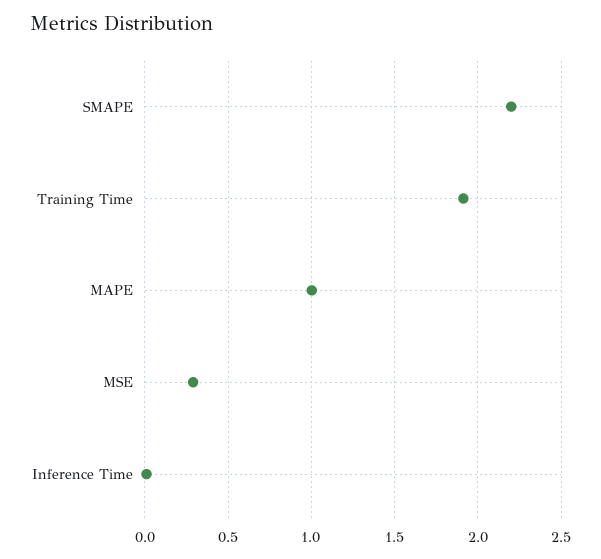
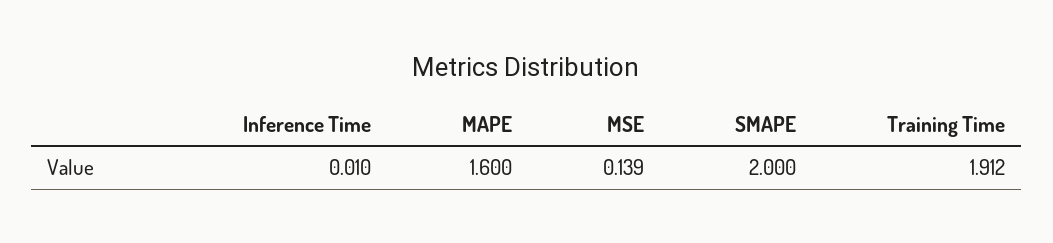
  {
-   "SMAPE": 2.2,
+   "SMAPE": 2,
    "Training Time": 1.912,
-   "MAPE": 1,
+   "MAPE": 1.6,
-   "MSE": 0.3,
+   "MSE": 0.139,
    "Inference Time": 0.01
  }

